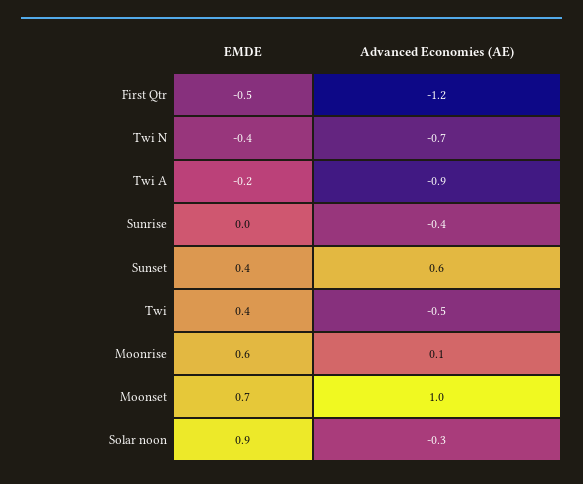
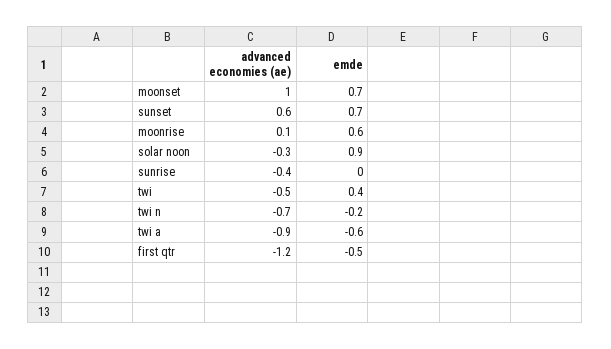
  {
    "EMDE": {
      "First Qtr": -0.5,
-     "Twi N": -0.4,
+     "Twi N": -0.2,
-     "Twi A": -0.2,
+     "Twi A": -0.6,
      "Sunrise": 0,
-     "Sunset": 0.4,
+     "Sunset": 0.7,
      "Twi": 0.4,
      "Moonrise": 0.6,
      "Moonset": 0.7,
      "Solar noon": 0.9
    },
    "Advanced Economies (AE)": {
      "First Qtr": -1.2,
      "Twi N": -0.7,
      "Twi A": -0.9,
      "Sunrise": -0.4,
      "Sunset": 0.6,
      "Twi": -0.5,
      "Moonrise": 0.1,
      "Moonset": 1,
      "Solar noon": -0.3
    }
  }

